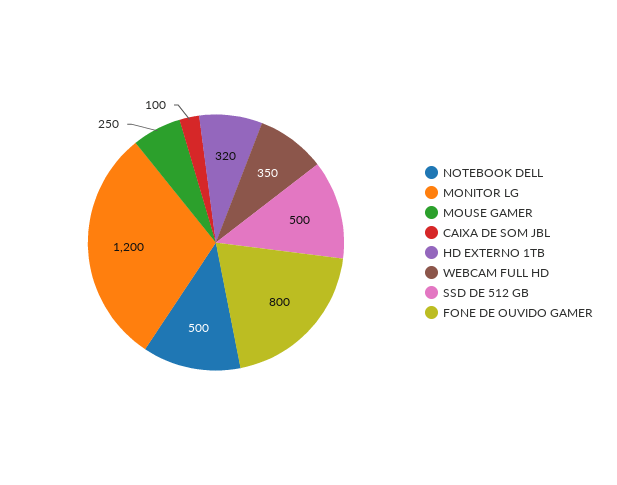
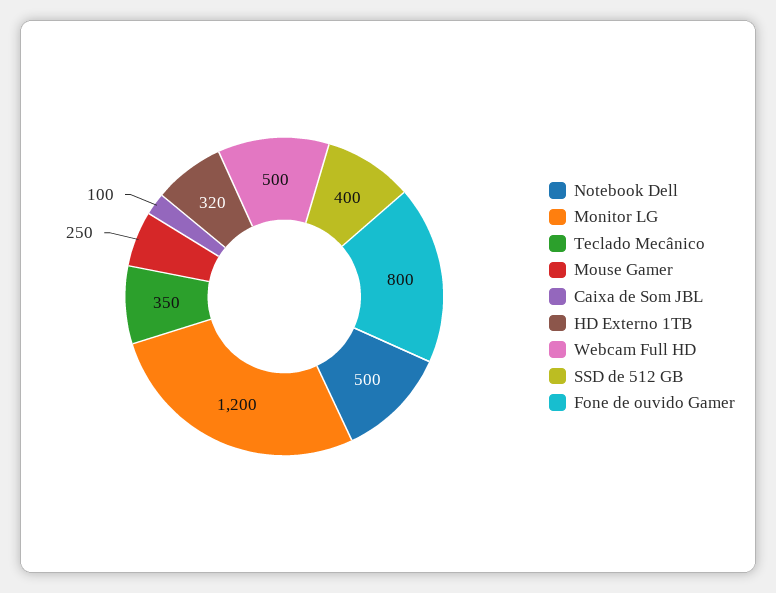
  {
    "NOTEBOOK DELL": 500,
    "MONITOR LG": 1200,
    "MOUSE GAMER": 250,
    "CAIXA DE SOM JBL": 100,
    "HD EXTERNO 1TB": 320,
-   "WEBCAM FULL HD": 350,
+   "WEBCAM FULL HD": 500,
-   "SSD DE 512 GB": 500,
+   "SSD DE 512 GB": 400,
-   "FONE DE OUVIDO GAMER": 800
+   "FONE DE OUVIDO GAMER": 800,
+   "Teclado Mecânico": 350
  }

